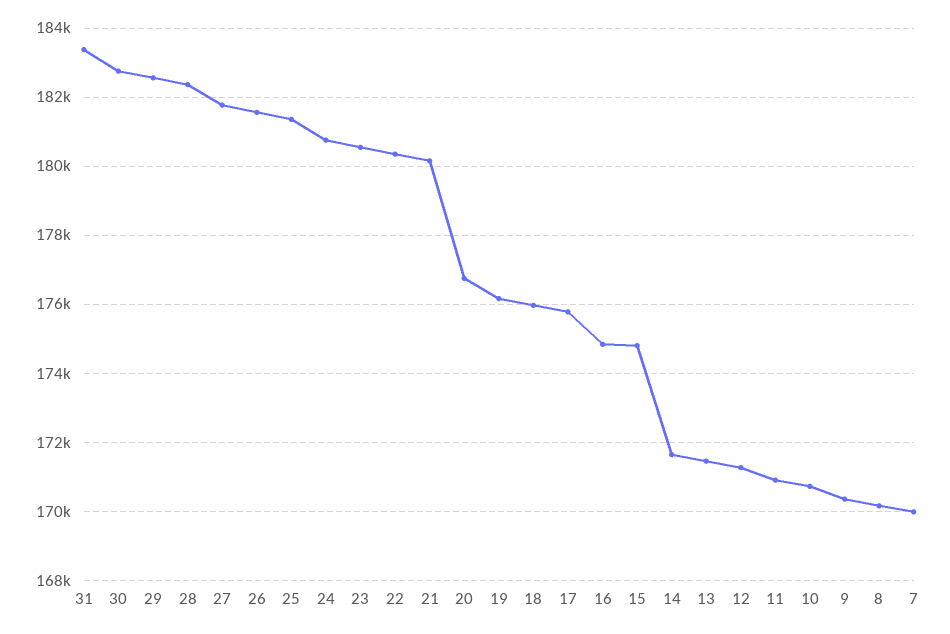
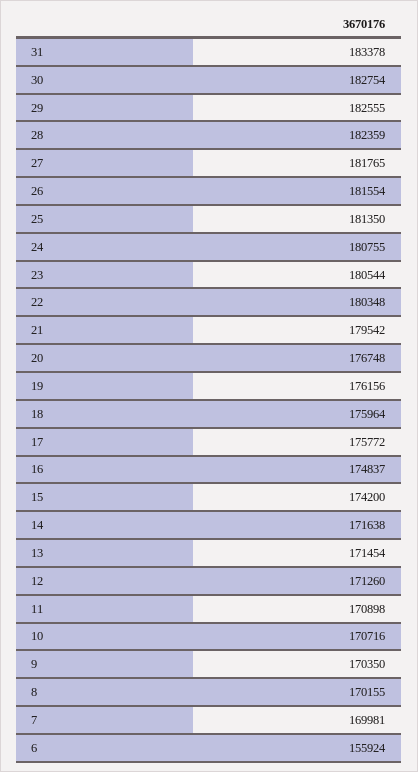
  {
    "31": 183378,
    "30": 182754,
    "29": 182555,
    "28": 182359,
    "27": 181765,
    "26": 181554,
    "25": 181350,
    "24": 180755,
    "23": 180544,
    "22": 180348,
-   "21": 180200,
+   "21": 179542,
    "20": 176748,
    "19": 176156,
    "18": 175964,
    "17": 175772,
    "16": 174837,
-   "15": 174800,
+   "15": 174200,
    "14": 171638,
    "13": 171454,
    "12": 171260,
    "11": 170898,
    "10": 170716,
    "9": 170350,
    "8": 170155,
-   "7": 169981
+   "7": 169981,
+   "6": 155924
  }

